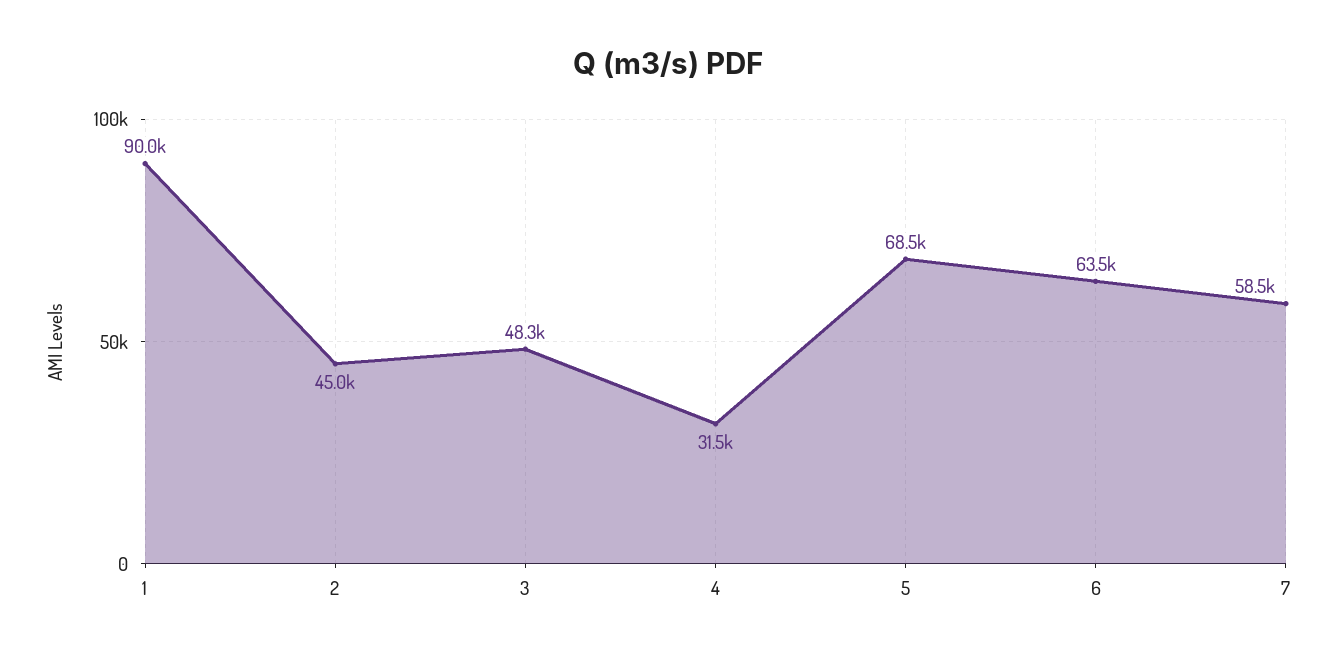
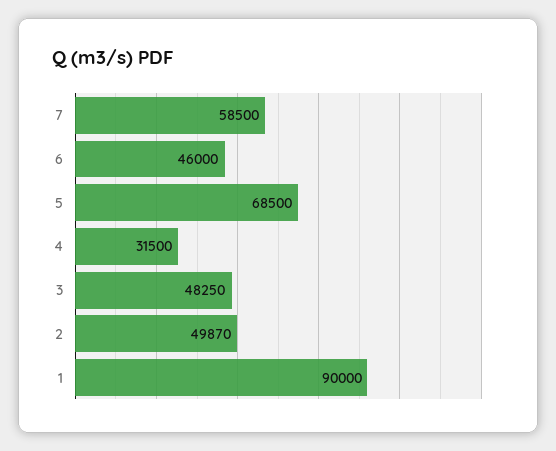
  {
    "1": 90000,
-   "2": 45000,
+   "2": 49870,
    "3": 48250,
    "4": 31500,
    "5": 68500,
-   "6": 63500,
+   "6": 46000,
    "7": 58500
  }

